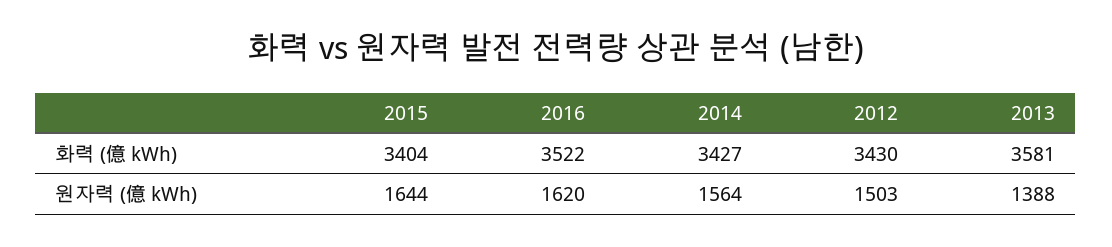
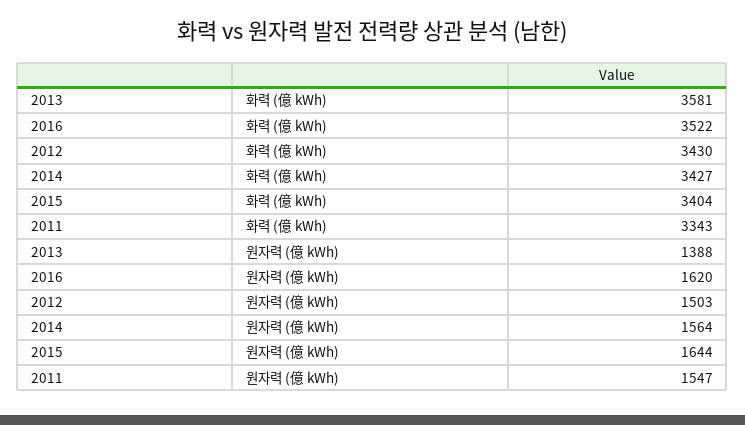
  {
    "2015": {
      "화력 (億 kWh)": 3404,
      "원자력 (億 kWh)": 1644
    },
    "2016": {
      "화력 (億 kWh)": 3522,
      "원자력 (億 kWh)": 1620
    },
    "2014": {
      "화력 (億 kWh)": 3427,
      "원자력 (億 kWh)": 1564
    },
    "2012": {
      "화력 (億 kWh)": 3430,
      "원자력 (億 kWh)": 1503
    },
    "2013": {
      "화력 (億 kWh)": 3581,
      "원자력 (億 kWh)": 1388
-   }
+   },
+   "2011": {
+     "화력 (億 kWh)": 3343,
+     "원자력 (億 kWh)": 1547
+   }
  }

